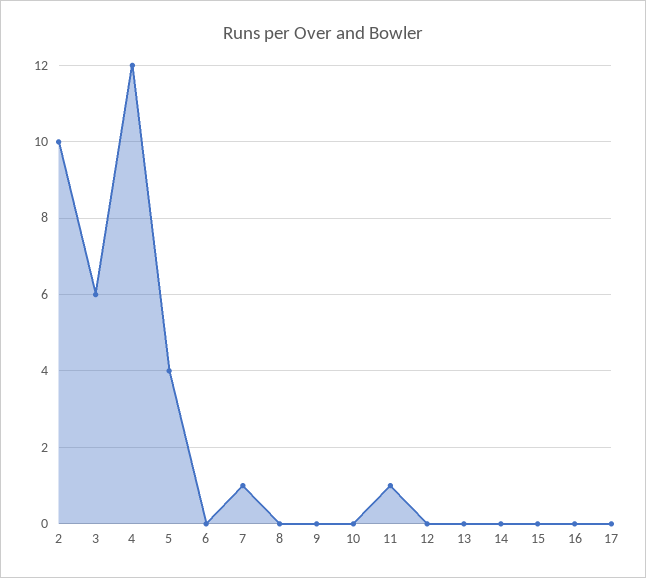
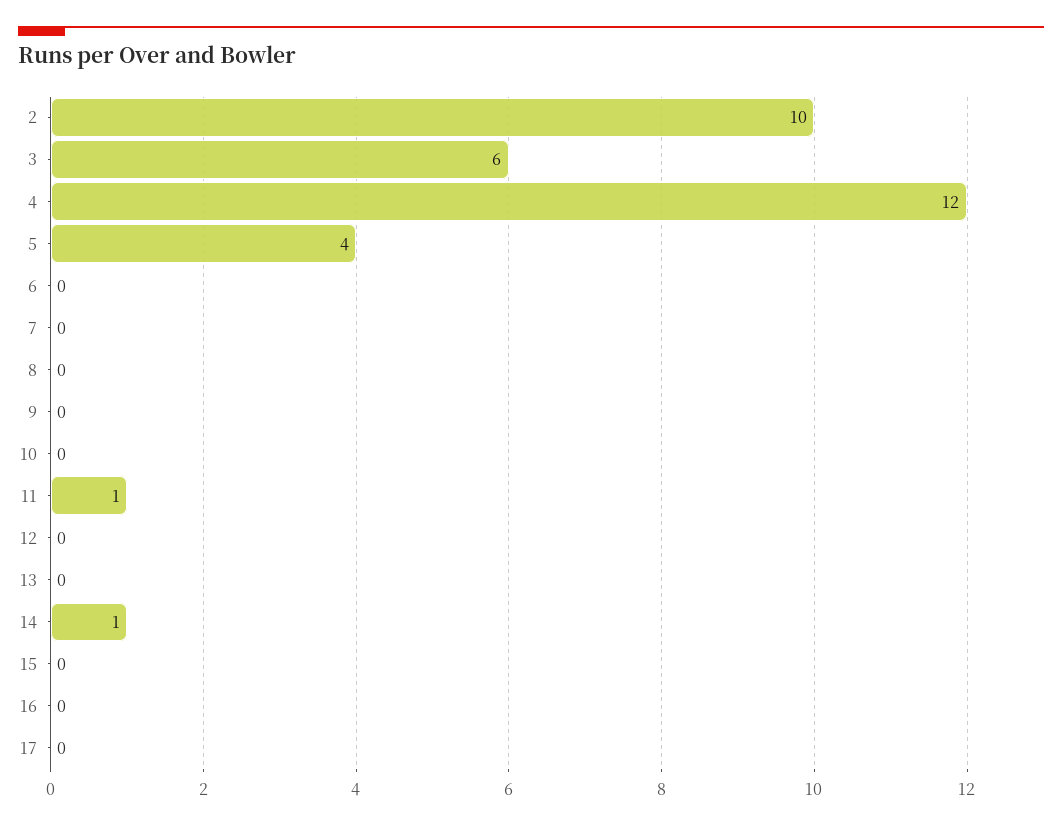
  {
    "2": 10,
    "3": 6,
    "4": 12,
    "5": 4,
    "6": 0,
-   "7": 1,
+   "7": 0,
    "8": 0,
    "9": 0,
    "10": 0,
    "11": 1,
    "12": 0,
    "13": 0,
-   "14": 0,
+   "14": 1,
    "15": 0,
    "16": 0,
    "17": 0
  }

